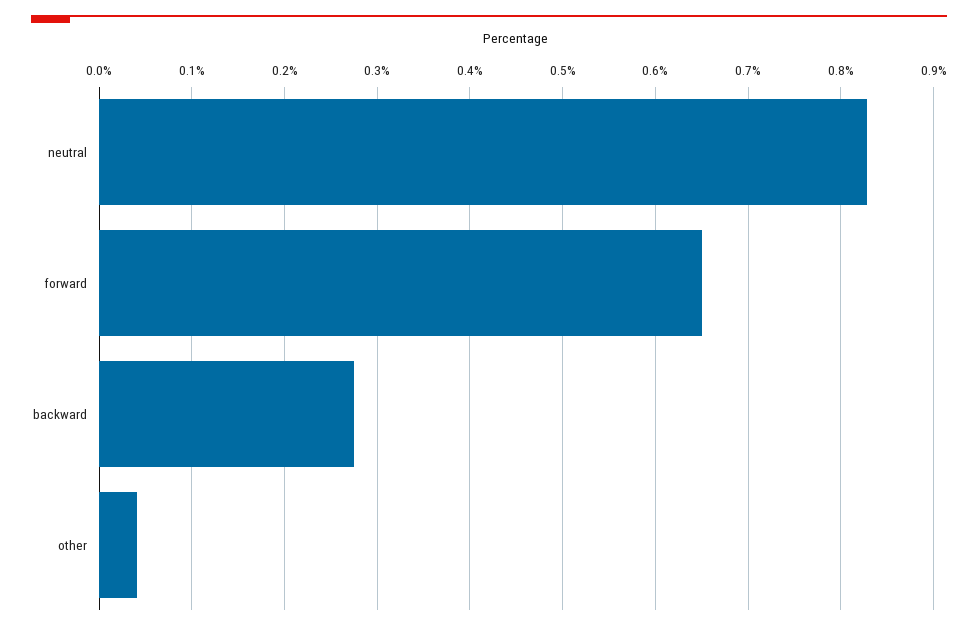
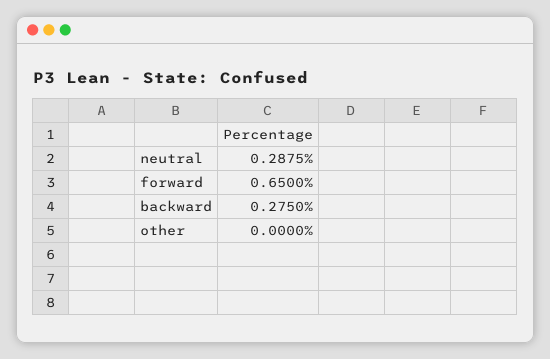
  {
-   "neutral": 0.83,
+   "neutral": 0.2875,
    "forward": 0.65,
    "backward": 0.275,
-   "other": 0.04
+   "other": 0
  }

